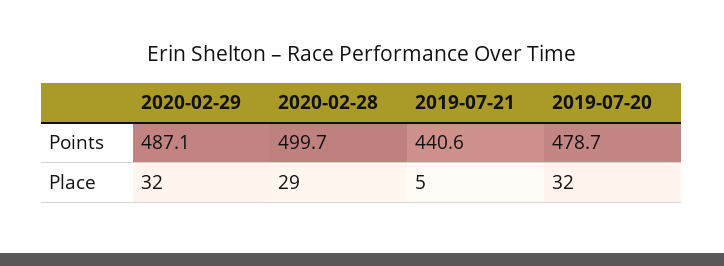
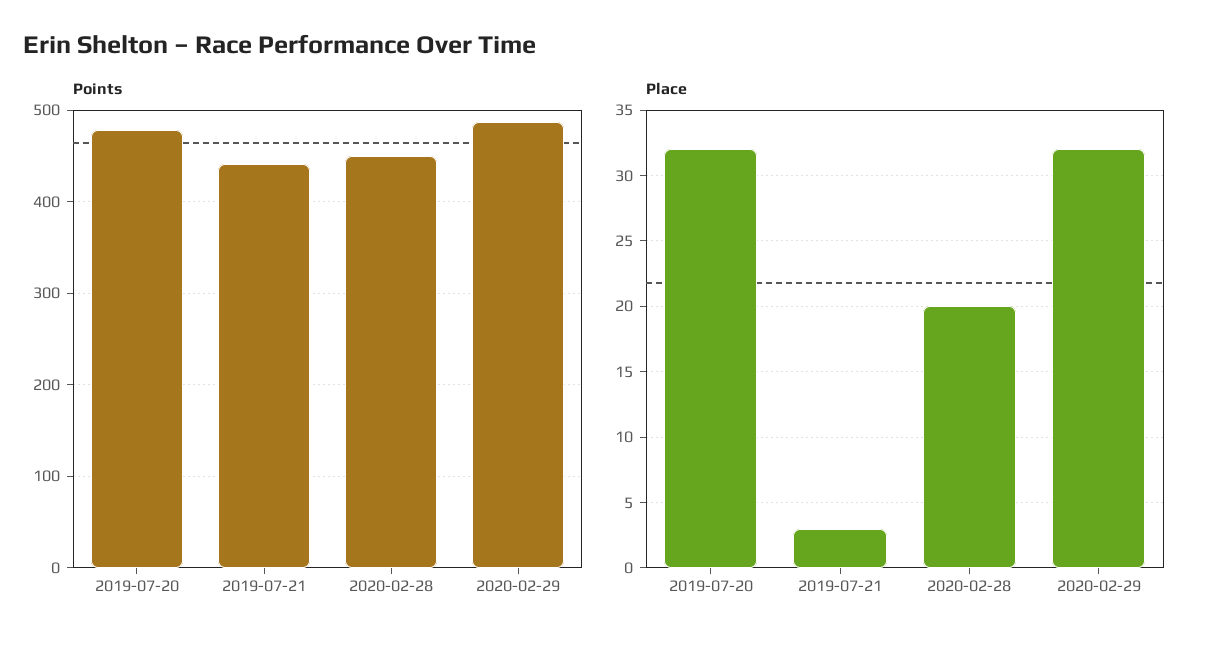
  {
    "Points": {
      "2020-02-29": 487.1,
-     "2020-02-28": 499.7,
+     "2020-02-28": 450,
      "2019-07-21": 440.6,
      "2019-07-20": 478.7
    },
    "Place": {
      "2020-02-29": 32,
-     "2020-02-28": 29,
+     "2020-02-28": 20,
-     "2019-07-21": 5,
+     "2019-07-21": 3,
      "2019-07-20": 32
    }
  }

